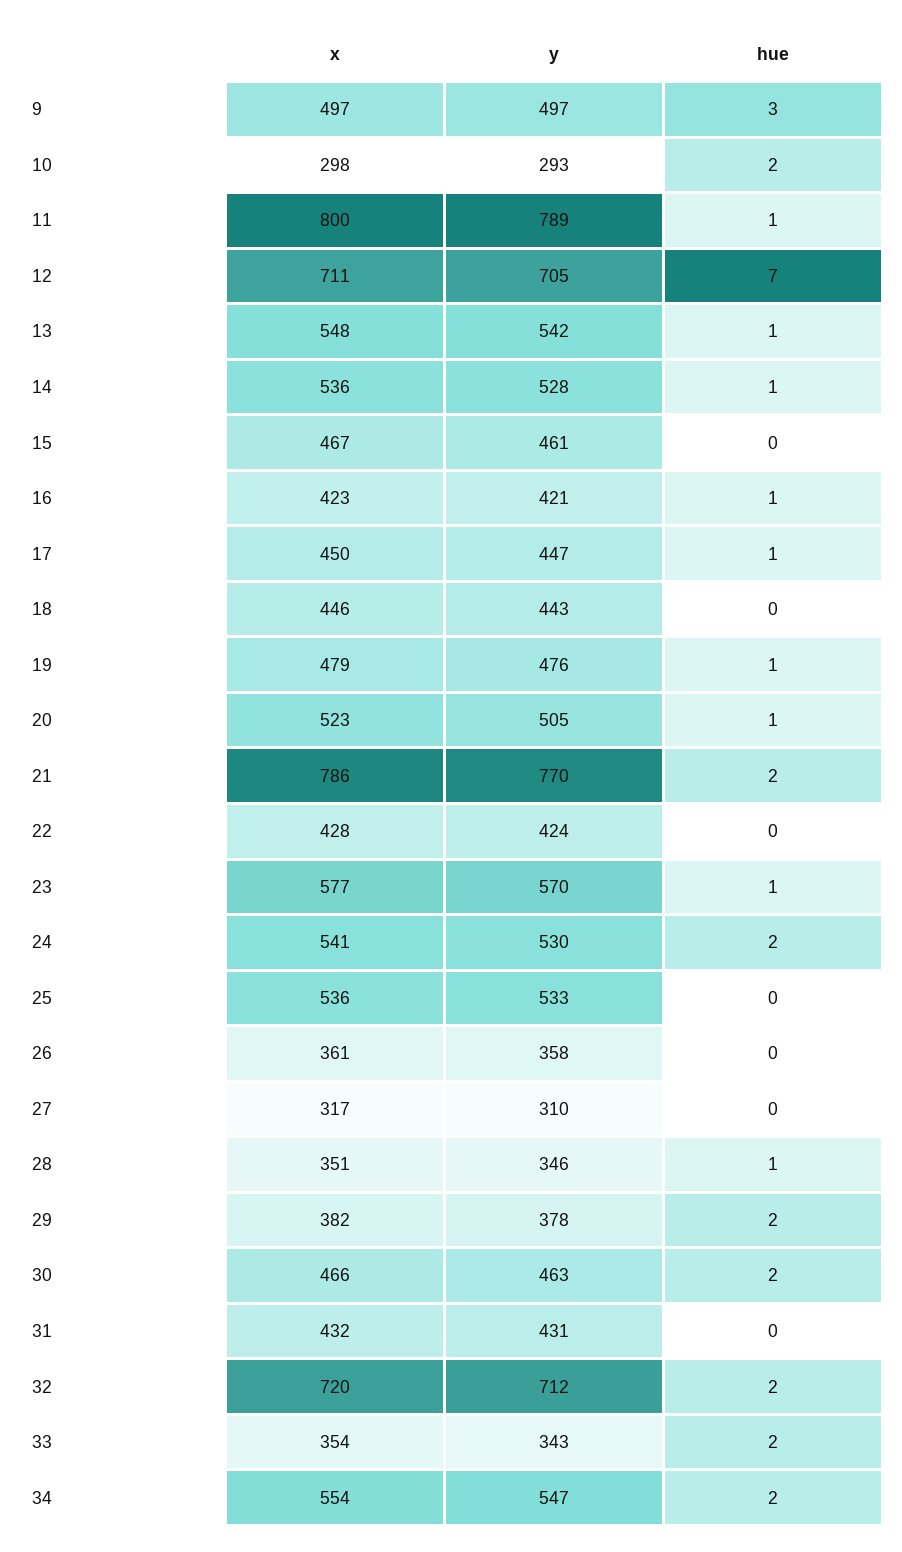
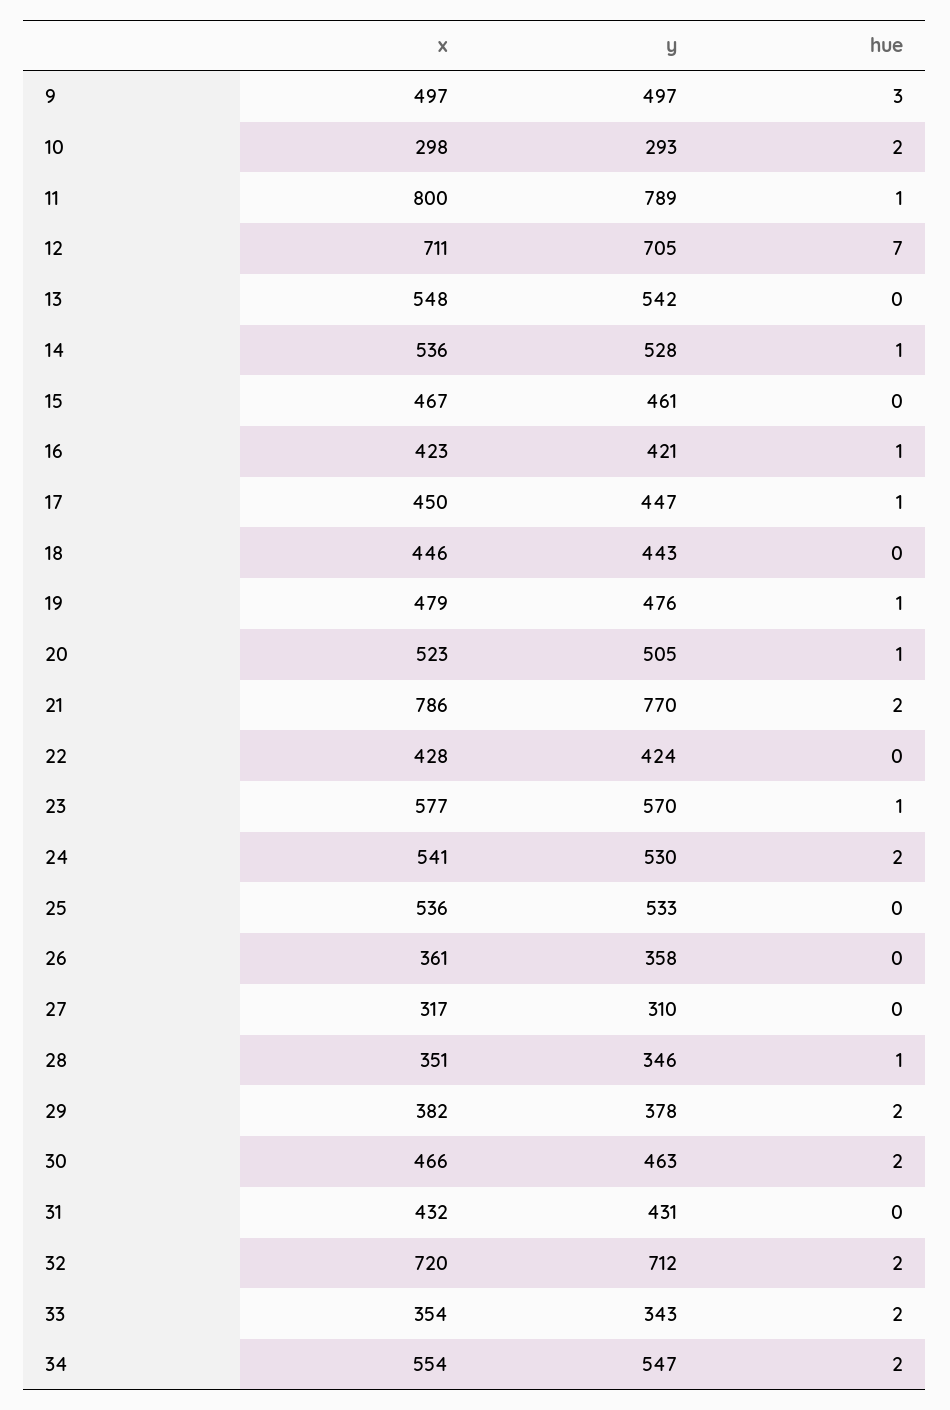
  {
    "x": {
      "9": 497,
      "10": 298,
      "11": 800,
      "12": 711,
      "13": 548,
      "14": 536,
      "15": 467,
      "16": 423,
      "17": 450,
      "18": 446,
      "19": 479,
      "20": 523,
      "21": 786,
      "22": 428,
      "23": 577,
      "24": 541,
      "25": 536,
      "26": 361,
      "27": 317,
      "28": 351,
      "29": 382,
      "30": 466,
      "31": 432,
      "32": 720,
      "33": 354,
      "34": 554
    },
    "y": {
      "9": 497,
      "10": 293,
      "11": 789,
      "12": 705,
      "13": 542,
      "14": 528,
      "15": 461,
      "16": 421,
      "17": 447,
      "18": 443,
      "19": 476,
      "20": 505,
      "21": 770,
      "22": 424,
      "23": 570,
      "24": 530,
      "25": 533,
      "26": 358,
      "27": 310,
      "28": 346,
      "29": 378,
      "30": 463,
      "31": 431,
      "32": 712,
      "33": 343,
      "34": 547
    },
    "hue": {
      "9": 3,
      "10": 2,
      "11": 1,
      "12": 7,
-     "13": 1,
+     "13": 0,
      "14": 1,
      "15": 0,
      "16": 1,
      "17": 1,
      "18": 0,
      "19": 1,
      "20": 1,
      "21": 2,
      "22": 0,
      "23": 1,
      "24": 2,
      "25": 0,
      "26": 0,
      "27": 0,
      "28": 1,
      "29": 2,
      "30": 2,
      "31": 0,
      "32": 2,
      "33": 2,
      "34": 2
    }
  }

